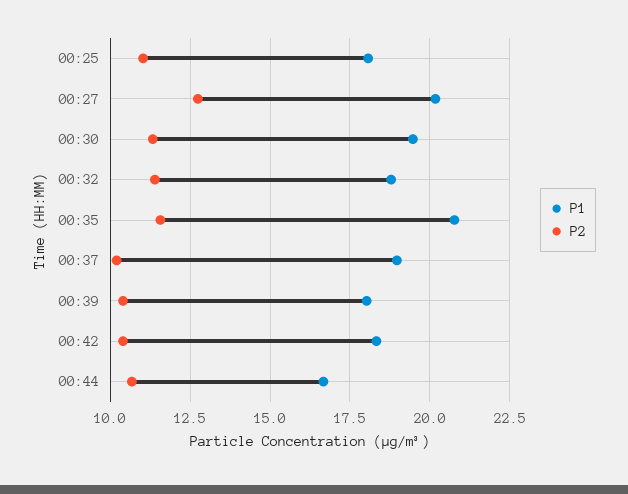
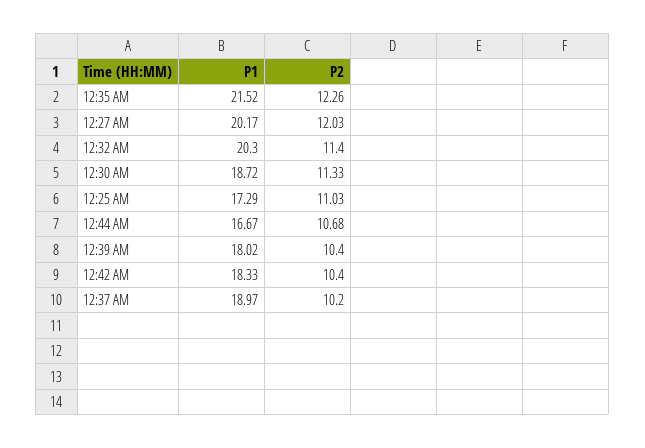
  {
    "P1": {
-     "00:25": 18,
+     "00:25": 17.29,
      "00:27": 20.17,
-     "00:30": 19.5,
+     "00:30": 18.72,
-     "00:32": 18.75,
+     "00:32": 20.3,
-     "00:35": 20.75,
+     "00:35": 21.52,
      "00:37": 18.97,
      "00:39": 18.02,
      "00:42": 18.33,
      "00:44": 16.67
    },
    "P2": {
      "00:25": 11.03,
-     "00:27": 12.75,
+     "00:27": 12.03,
      "00:30": 11.33,
      "00:32": 11.4,
-     "00:35": 11.5,
+     "00:35": 12.26,
      "00:37": 10.2,
      "00:39": 10.4,
      "00:42": 10.4,
      "00:44": 10.68
    }
  }

